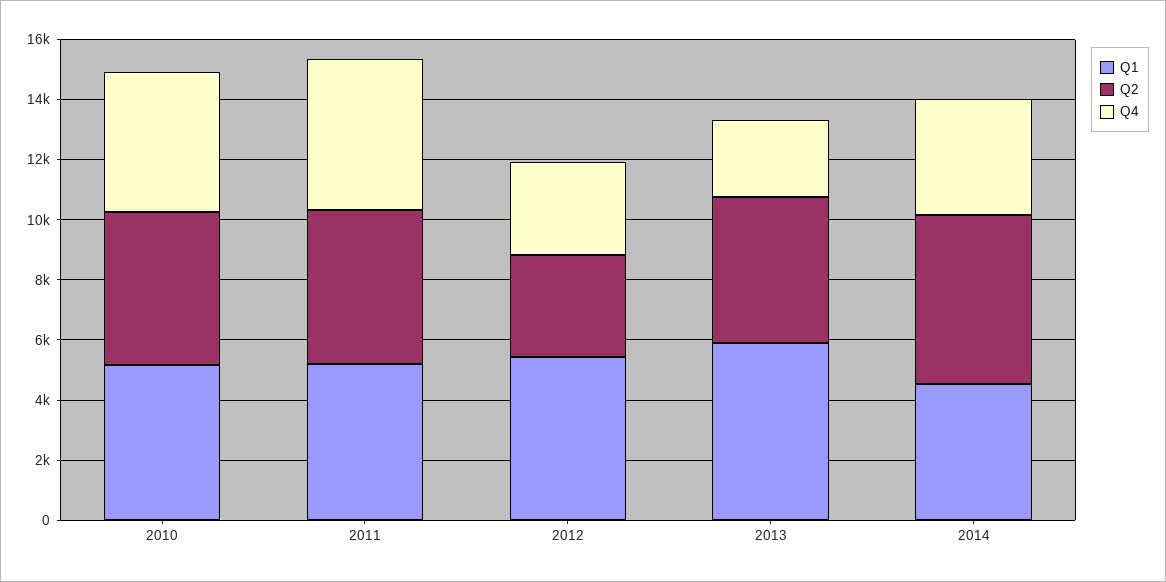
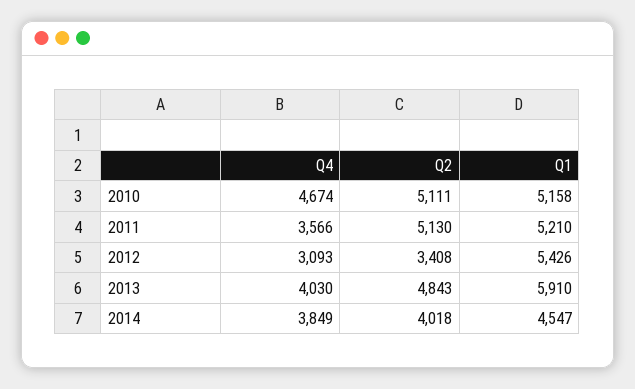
  {
    "Q1": {
      "2010": 5158,
      "2011": 5210,
      "2012": 5426,
      "2013": 5910,
      "2014": 4547
    },
    "Q2": {
      "2010": 5111,
      "2011": 5130,
      "2012": 3408,
      "2013": 4843,
-     "2014": 5500
+     "2014": 4018
    },
    "Q4": {
      "2010": 4674,
-     "2011": 5000,
+     "2011": 3566,
      "2012": 3093,
-     "2013": 2500,
+     "2013": 4030,
      "2014": 3849
    }
  }

